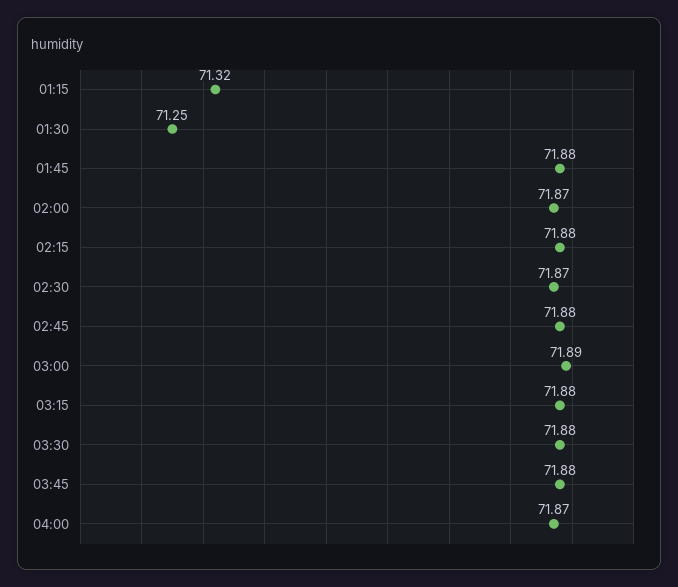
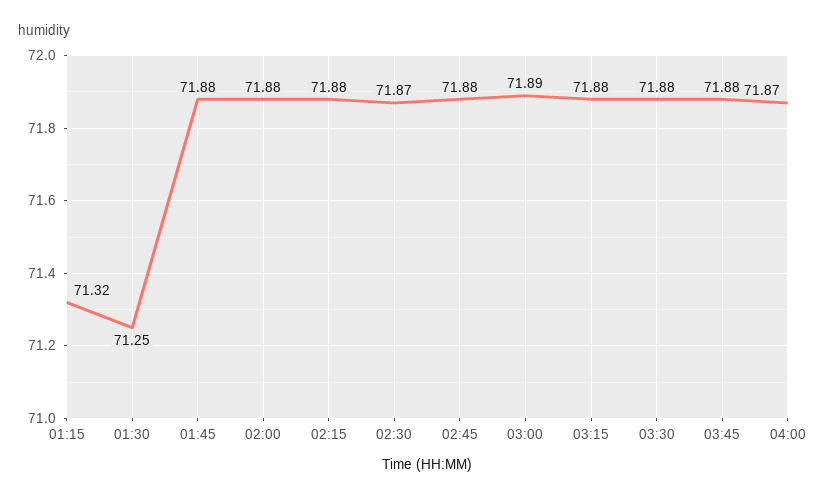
  {
    "01:15": 71.32,
    "01:30": 71.25,
    "01:45": 71.88,
-   "02:00": 71.87,
+   "02:00": 71.88,
    "02:15": 71.88,
    "02:30": 71.87,
    "02:45": 71.88,
    "03:00": 71.89,
    "03:15": 71.88,
    "03:30": 71.88,
    "03:45": 71.88,
    "04:00": 71.87
  }

